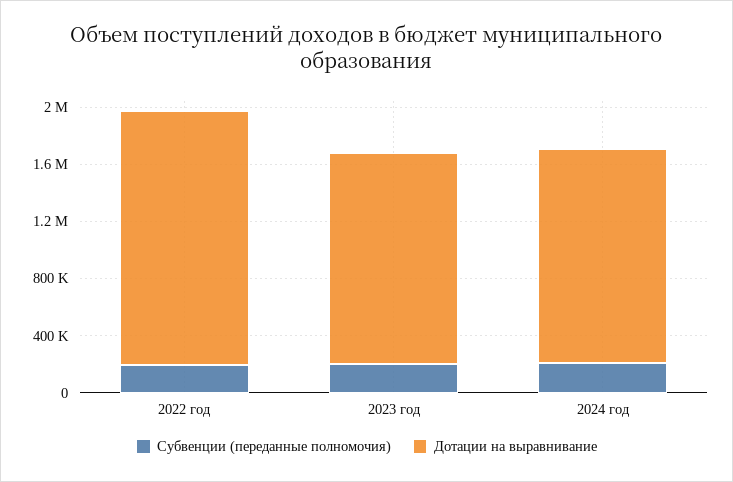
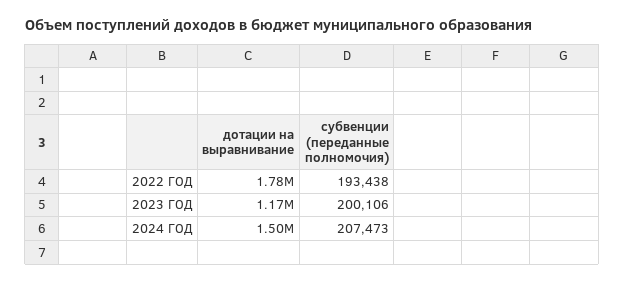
  {
    "Субвенции (переданные полномочия)": {
      "2022 год": 193438,
      "2023 год": 200106,
      "2024 год": 207473
    },
    "Дотации на выравнивание": {
      "2022 год": 1780000,
-     "2023 год": 1500000,
+     "2023 год": 1170000,
      "2024 год": 1500000
    }
  }

